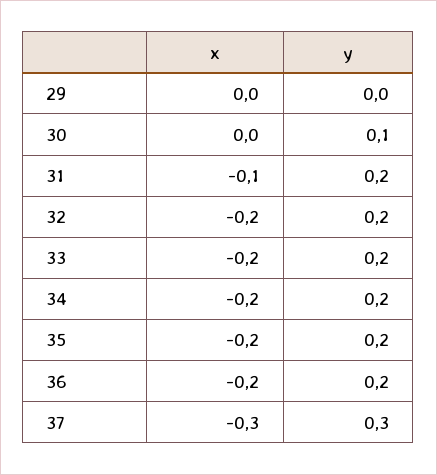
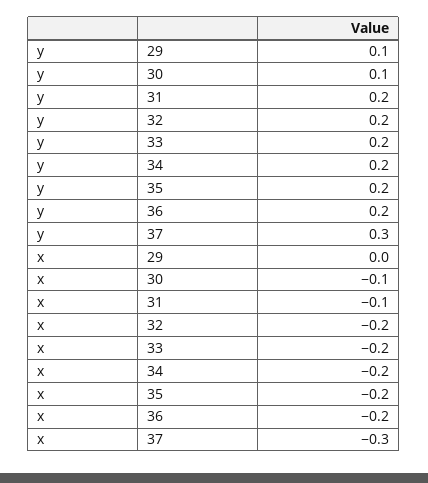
  {
    "x": {
      "29": 0,
-     "30": 0,
+     "30": -0.1,
      "31": -0.1,
      "32": -0.2,
      "33": -0.2,
      "34": -0.2,
      "35": -0.2,
      "36": -0.2,
      "37": -0.3
    },
    "y": {
-     "29": 0,
+     "29": 0.1,
      "30": 0.1,
      "31": 0.2,
      "32": 0.2,
      "33": 0.2,
      "34": 0.2,
      "35": 0.2,
      "36": 0.2,
      "37": 0.3
    }
  }

